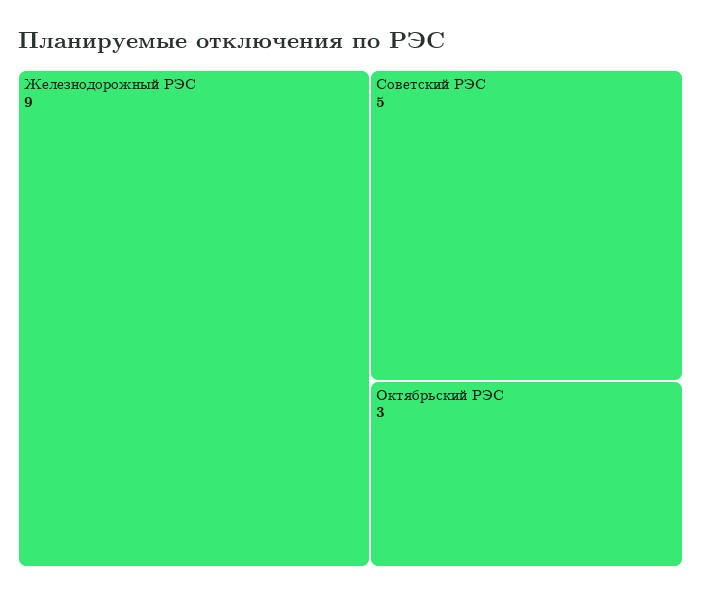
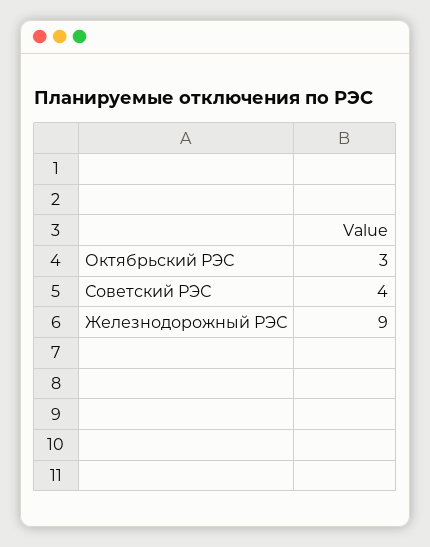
  {
    "Железнодорожный РЭС": 9,
-   "Советский РЭС": 5,
+   "Советский РЭС": 4,
    "Октябрьский РЭС": 3
  }

